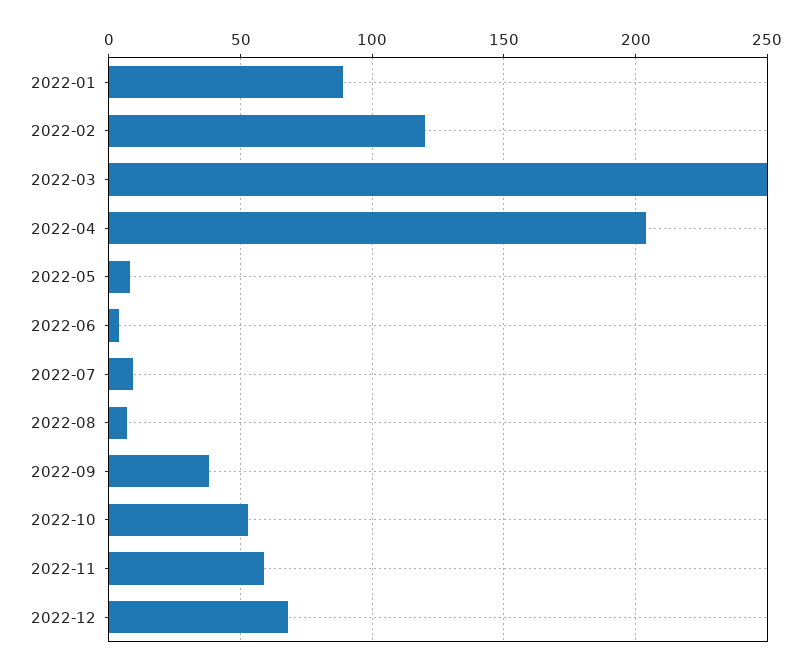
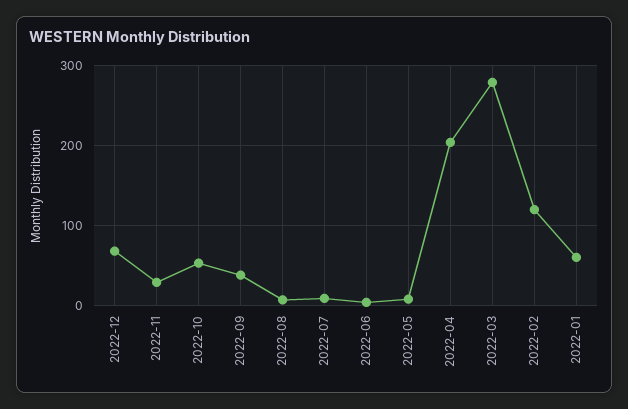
  {
-   "2022-01": 90,
+   "2022-01": 60,
    "2022-02": 120,
-   "2022-03": 250,
+   "2022-03": 280,
    "2022-04": 205,
    "2022-05": 10,
    "2022-06": 5,
    "2022-07": 10,
    "2022-08": 5,
    "2022-09": 40,
    "2022-10": 55,
-   "2022-11": 60,
+   "2022-11": 30,
    "2022-12": 70
  }

